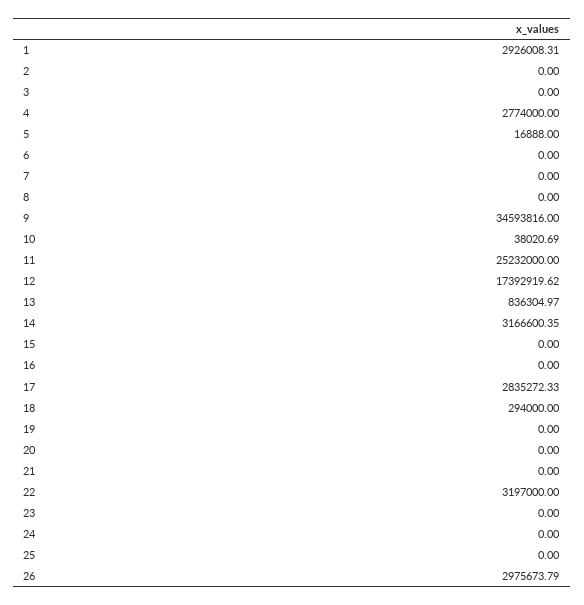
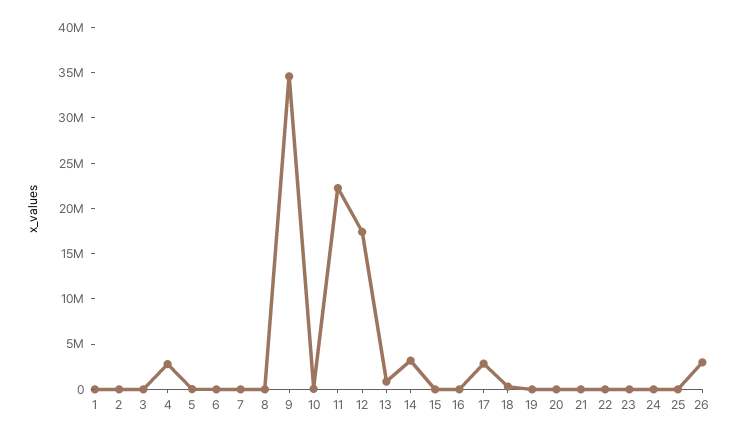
  {
-   "1": 2926008.31,
+   "1": 0,
    "2": 0,
    "3": 0,
    "4": 2774000,
    "5": 16888,
    "6": 0,
    "7": 0,
    "8": 0,
    "9": 34593816,
    "10": 38020.69,
-   "11": 25232000,
+   "11": 22000000,
    "12": 17392919.62,
    "13": 836304.97,
    "14": 3166600.35,
    "15": 0,
    "16": 0,
    "17": 2835272.33,
    "18": 294000,
    "19": 0,
    "20": 0,
    "21": 0,
-   "22": 3197000,
+   "22": 0,
    "23": 0,
    "24": 0,
    "25": 0,
    "26": 2975673.79
  }

